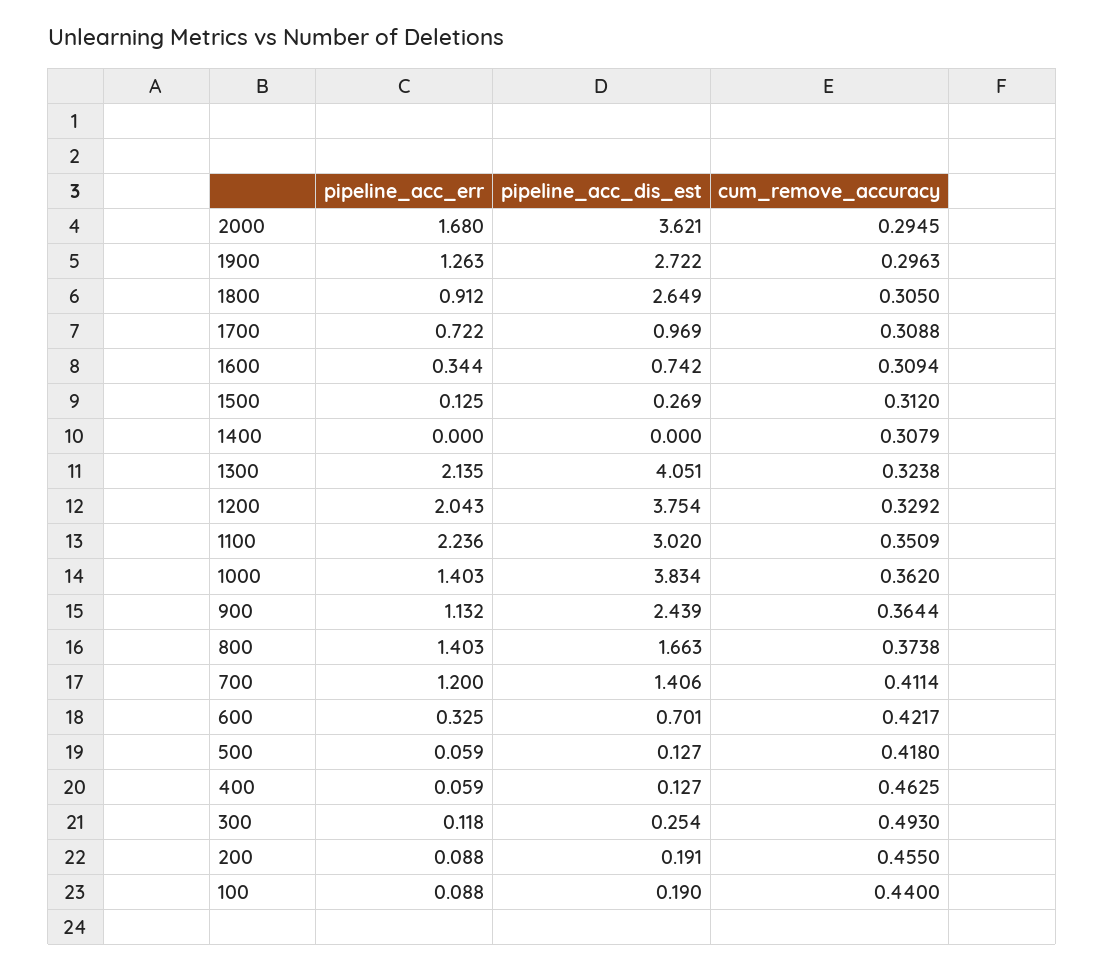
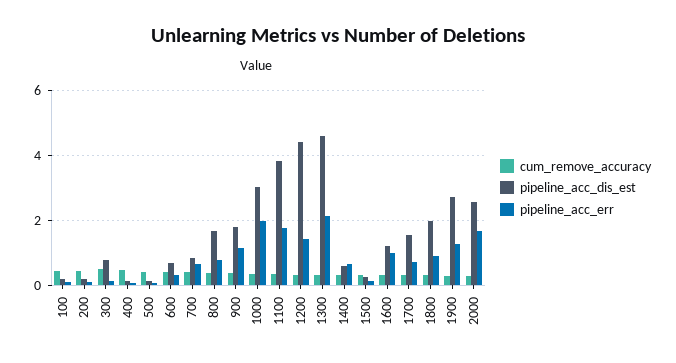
  {
    "pipeline_acc_err": {
      "2000": 1.68,
      "1900": 1.263,
      "1800": 0.912,
      "1700": 0.722,
-     "1600": 0.344,
+     "1600": 1,
      "1500": 0.125,
-     "1400": 0,
+     "1400": 0.6,
      "1300": 2.135,
-     "1200": 2.043,
+     "1200": 1.4,
-     "1100": 2.236,
+     "1100": 1.8,
-     "1000": 1.403,
+     "1000": 2,
      "900": 1.132,
-     "800": 1.403,
+     "800": 0.8,
-     "700": 1.2,
+     "700": 0.6,
      "600": 0.325,
      "500": 0.059,
      "400": 0.059,
      "300": 0.118,
      "200": 0.088,
      "100": 0.088
    },
    "pipeline_acc_dis_est": {
-     "2000": 3.621,
+     "2000": 2.6,
      "1900": 2.722,
-     "1800": 2.649,
+     "1800": 2,
-     "1700": 0.969,
+     "1700": 1.6,
-     "1600": 0.742,
+     "1600": 1.2,
      "1500": 0.269,
-     "1400": 0,
+     "1400": 0.6,
-     "1300": 4.051,
+     "1300": 4.6,
-     "1200": 3.754,
+     "1200": 4.4,
-     "1100": 3.02,
+     "1100": 3.8,
-     "1000": 3.834,
+     "1000": 3,
-     "900": 2.439,
+     "900": 1.8,
      "800": 1.663,
-     "700": 1.406,
+     "700": 0.8,
      "600": 0.701,
      "500": 0.127,
      "400": 0.127,
-     "300": 0.254,
+     "300": 0.8,
      "200": 0.191,
      "100": 0.19
    },
    "cum_remove_accuracy": {
      "2000": 0.2945,
      "1900": 0.2963,
      "1800": 0.305,
      "1700": 0.3088,
      "1600": 0.3094,
      "1500": 0.312,
      "1400": 0.3079,
      "1300": 0.3238,
      "1200": 0.3292,
      "1100": 0.3509,
      "1000": 0.362,
      "900": 0.3644,
      "800": 0.3738,
      "700": 0.4114,
      "600": 0.4217,
      "500": 0.418,
      "400": 0.4625,
      "300": 0.493,
      "200": 0.455,
      "100": 0.44
    }
  }

